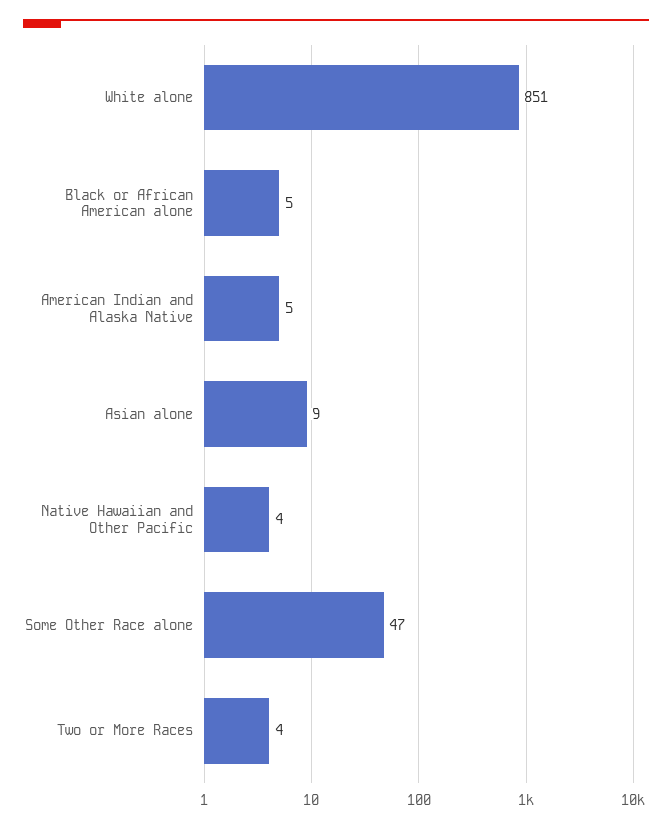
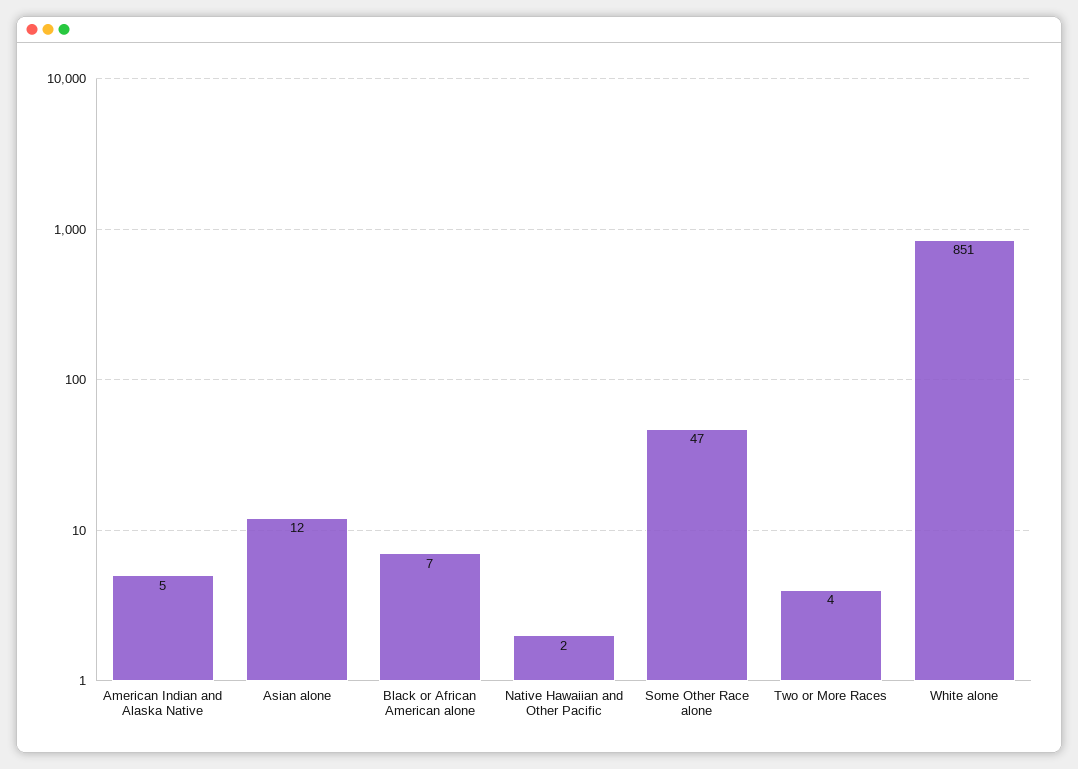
  {
    "White alone": 851,
-   "Black or African American alone": 5,
+   "Black or African American alone": 7,
    "American Indian and Alaska Native": 5,
-   "Asian alone": 9,
+   "Asian alone": 12,
-   "Native Hawaiian and Other Pacific": 4,
+   "Native Hawaiian and Other Pacific": 2,
    "Some Other Race alone": 47,
    "Two or More Races": 4
  }

